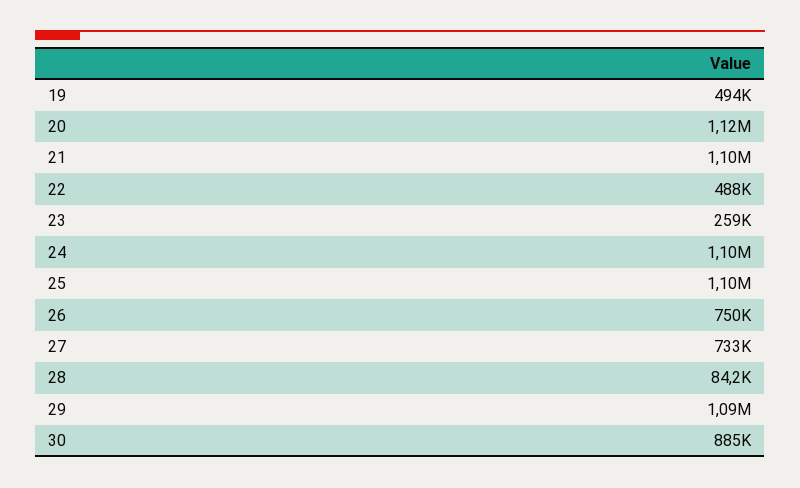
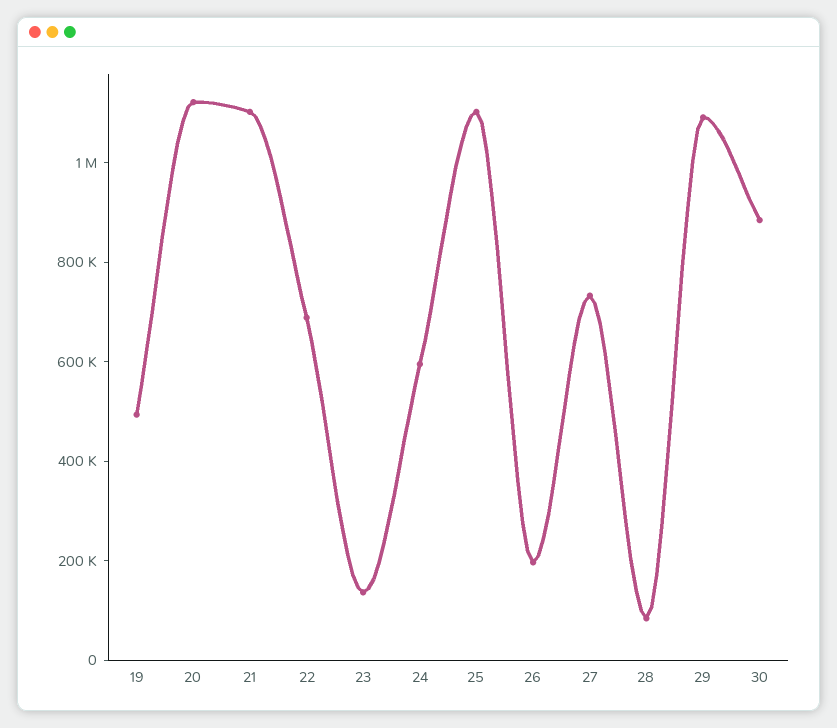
  {
    "19": 494000,
    "20": 1120000,
    "21": 1100000,
-   "22": 488000,
+   "22": 700000,
-   "23": 259000,
+   "23": 150000,
-   "24": 1100000,
+   "24": 600000,
    "25": 1100000,
-   "26": 750000,
+   "26": 200000,
    "27": 733000,
    "28": 84200,
    "29": 1090000,
    "30": 885000
  }

